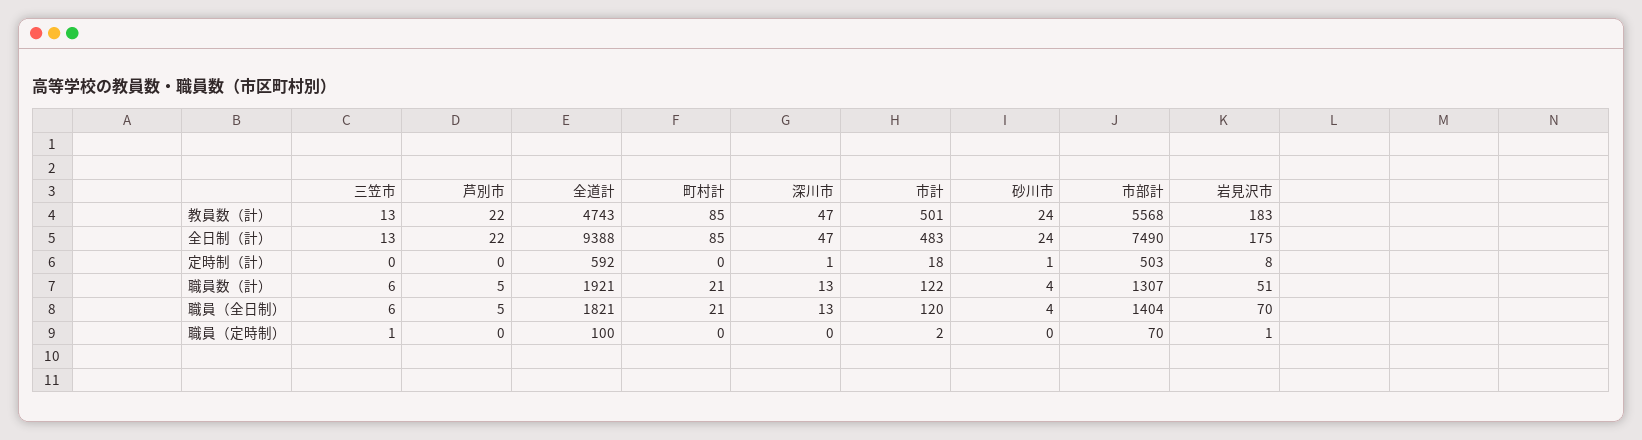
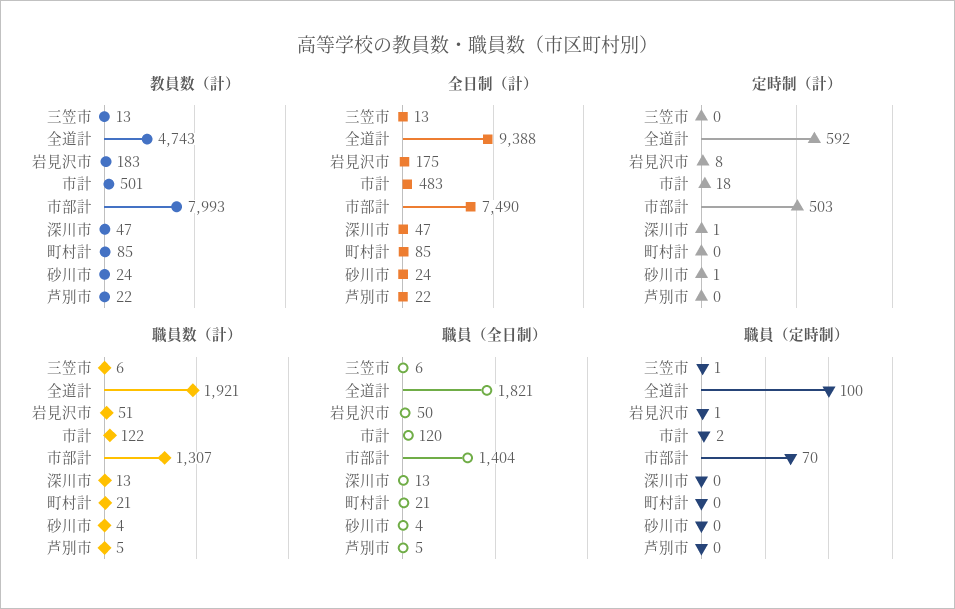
  {
    "教員数（計）": {
      "三笠市": 13,
      "芦別市": 22,
      "全道計": 4743,
      "町村計": 85,
      "深川市": 47,
      "市計": 501,
      "砂川市": 24,
-     "市部計": 5568,
+     "市部計": 7993,
      "岩見沢市": 183
    },
    "全日制（計）": {
      "三笠市": 13,
      "芦別市": 22,
      "全道計": 9388,
      "町村計": 85,
      "深川市": 47,
      "市計": 483,
      "砂川市": 24,
      "市部計": 7490,
      "岩見沢市": 175
    },
    "定時制（計）": {
      "三笠市": 0,
      "芦別市": 0,
      "全道計": 592,
      "町村計": 0,
      "深川市": 1,
      "市計": 18,
      "砂川市": 1,
      "市部計": 503,
      "岩見沢市": 8
    },
    "職員数（計）": {
      "三笠市": 6,
      "芦別市": 5,
      "全道計": 1921,
      "町村計": 21,
      "深川市": 13,
      "市計": 122,
      "砂川市": 4,
      "市部計": 1307,
      "岩見沢市": 51
    },
    "職員（全日制）": {
      "三笠市": 6,
      "芦別市": 5,
      "全道計": 1821,
      "町村計": 21,
      "深川市": 13,
      "市計": 120,
      "砂川市": 4,
      "市部計": 1404,
-     "岩見沢市": 70
+     "岩見沢市": 50
    },
    "職員（定時制）": {
      "三笠市": 1,
      "芦別市": 0,
      "全道計": 100,
      "町村計": 0,
      "深川市": 0,
      "市計": 2,
      "砂川市": 0,
      "市部計": 70,
      "岩見沢市": 1
    }
  }

